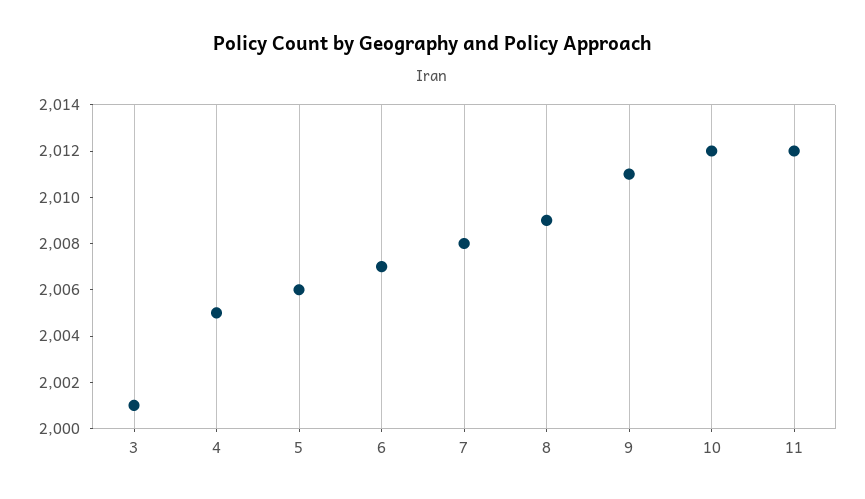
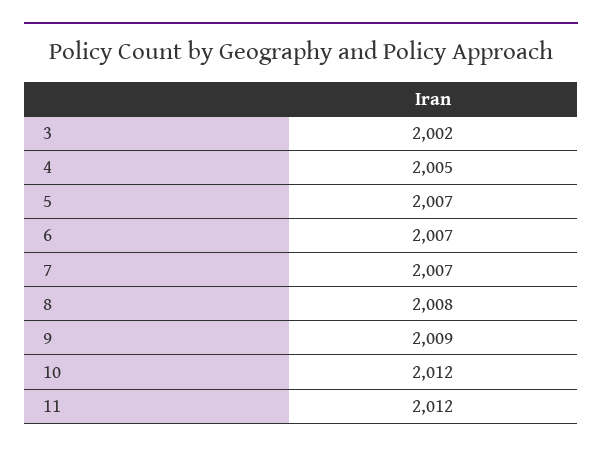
  {
-   "3": 2001,
+   "3": 2002,
    "4": 2005,
-   "5": 2006,
+   "5": 2007,
    "6": 2007,
-   "7": 2008,
+   "7": 2007,
-   "8": 2009,
+   "8": 2008,
-   "9": 2011,
+   "9": 2009,
    "10": 2012,
    "11": 2012
  }

